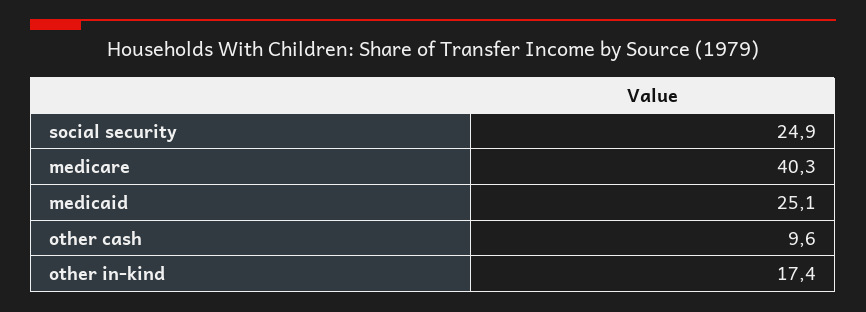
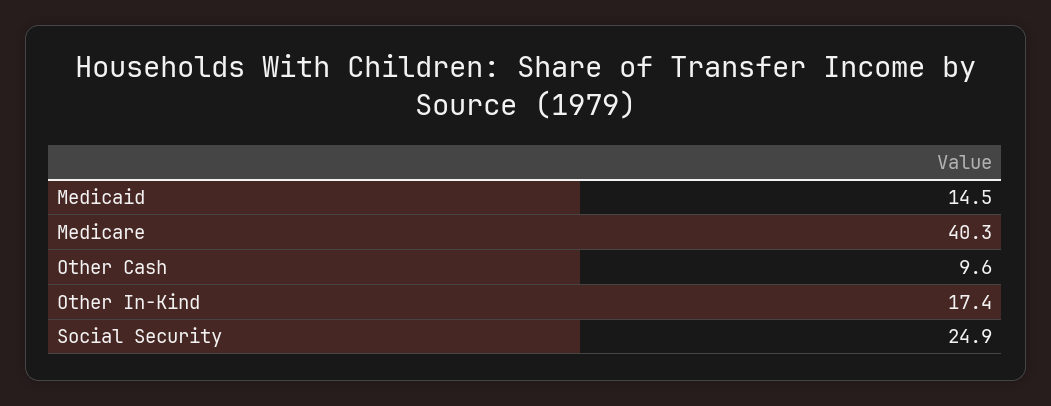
  {
    "social security": 24.9,
    "medicare": 40.3,
-   "medicaid": 25.1,
+   "medicaid": 14.5,
    "other cash": 9.6,
    "other in-kind": 17.4
  }

